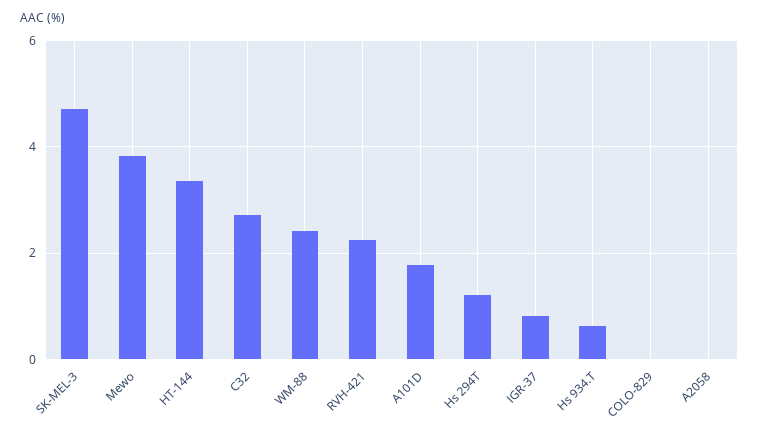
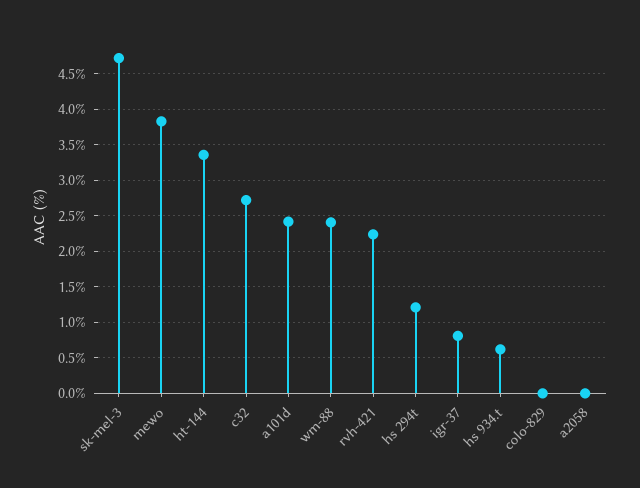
  {
    "SK-MEL-3": 4.7,
    "Mewo": 3.8,
    "HT-144": 3.4,
    "C32": 2.7,
    "WM-88": 2.4,
    "RVH-421": 2.2,
-   "A101D": 1.8,
+   "A101D": 2.4,
    "Hs 294T": 1.2,
    "IGR-37": 0.8,
    "Hs 934.T": 0.6,
    "COLO-829": 0,
    "A2058": 0
  }

